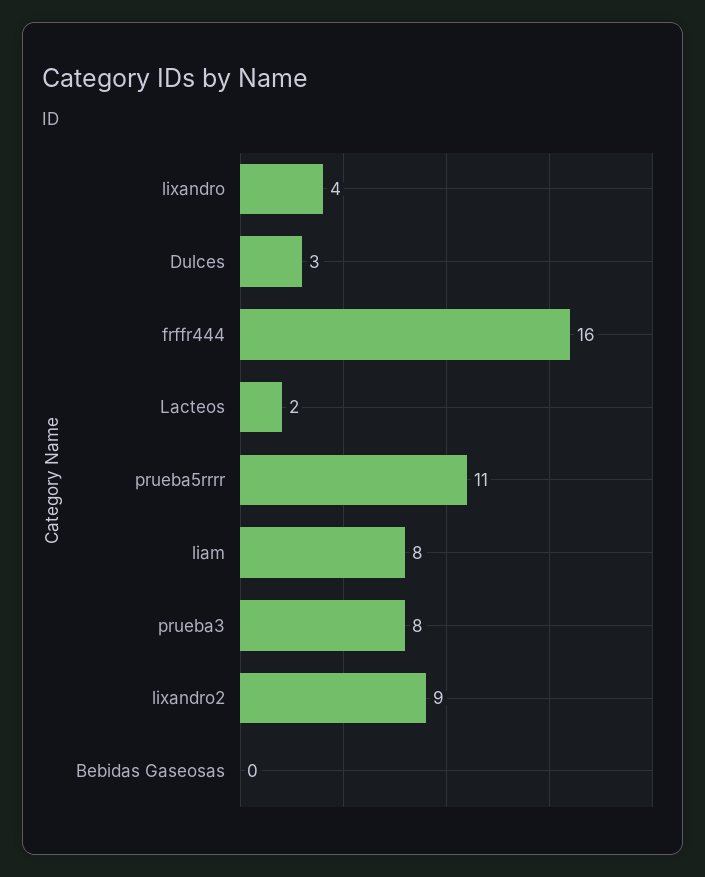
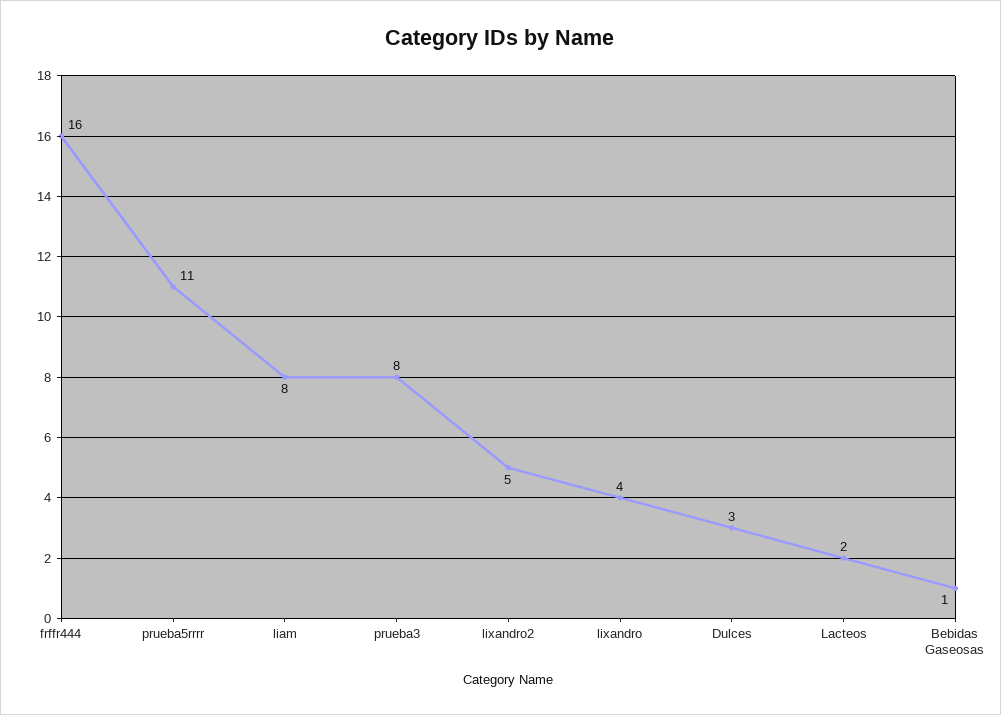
  {
    "lixandro": 4,
    "Dulces": 3,
    "frffr444": 16,
    "Lacteos": 2,
    "prueba5rrrr": 11,
    "liam": 8,
    "prueba3": 8,
-   "lixandro2": 9,
+   "lixandro2": 5,
-   "Bebidas Gaseosas": 0
+   "Bebidas Gaseosas": 1
  }

